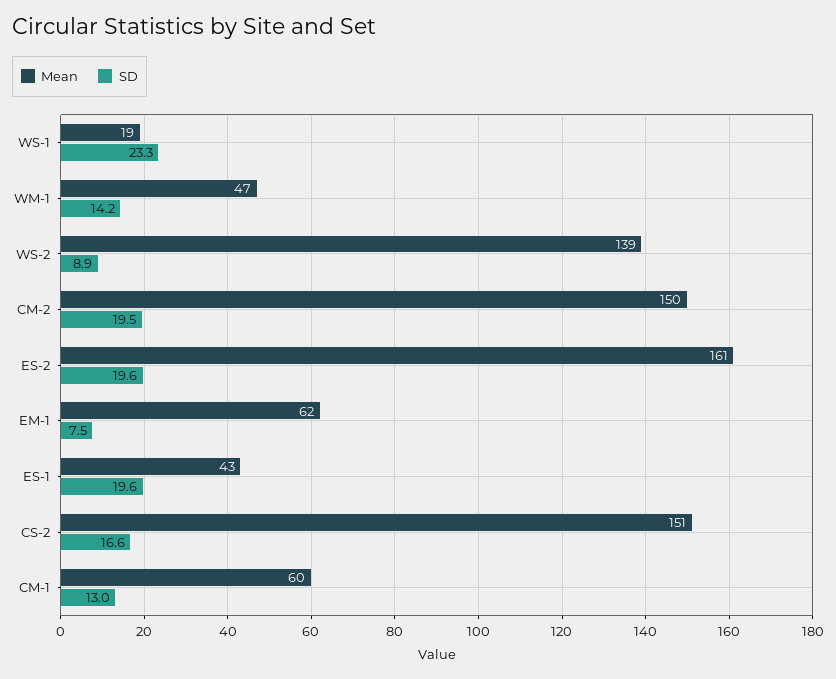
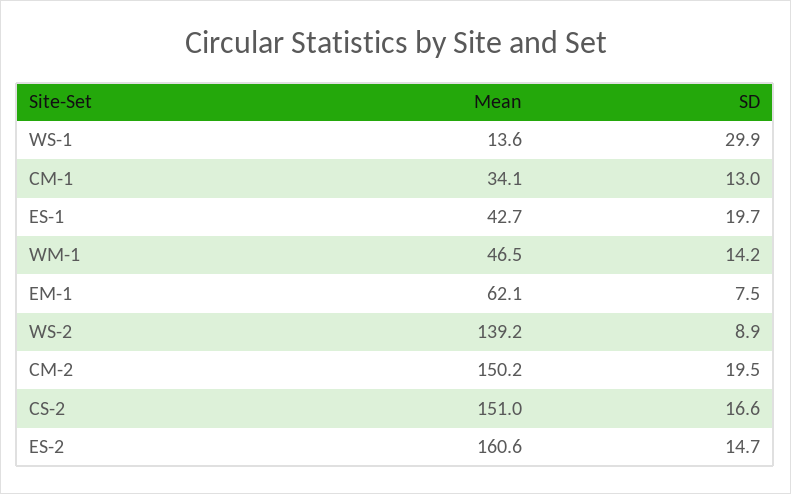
  {
    "Mean": {
-     "WS-1": 19,
+     "WS-1": 13.6,
      "WM-1": 46.5,
      "WS-2": 139.2,
      "CM-2": 150.2,
      "ES-2": 160.6,
      "EM-1": 62.1,
      "ES-1": 42.7,
      "CS-2": 151,
-     "CM-1": 60
+     "CM-1": 34.1
    },
    "SD": {
-     "WS-1": 23.3,
+     "WS-1": 29.9,
      "WM-1": 14.2,
      "WS-2": 8.9,
      "CM-2": 19.5,
-     "ES-2": 19.6,
+     "ES-2": 14.7,
      "EM-1": 7.5,
-     "ES-1": 19.6,
+     "ES-1": 19.7,
      "CS-2": 16.6,
      "CM-1": 13
    }
  }

